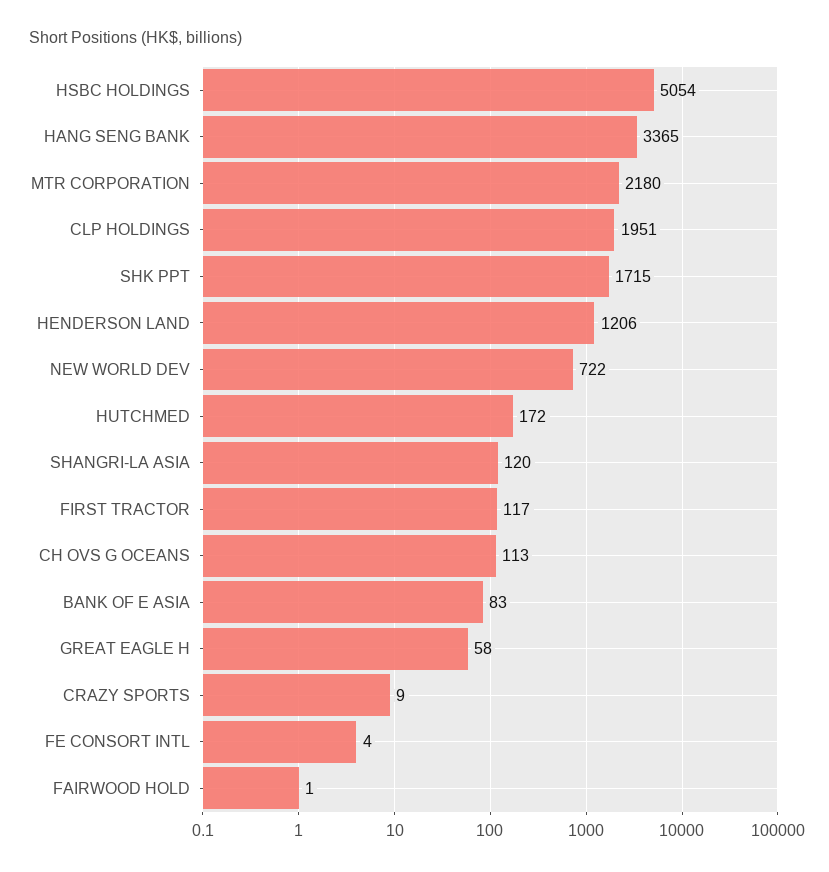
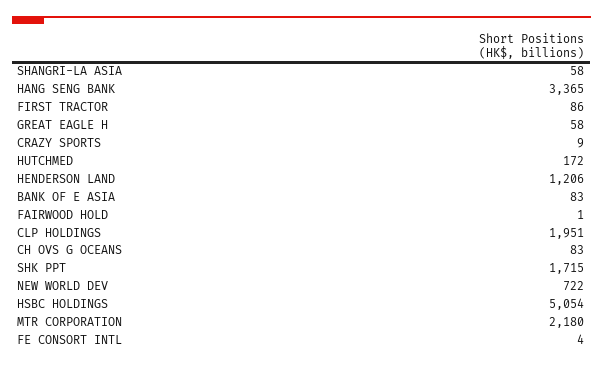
  {
    "HSBC HOLDINGS": 5054,
    "HANG SENG BANK": 3365,
    "MTR CORPORATION": 2180,
    "CLP HOLDINGS": 1951,
    "SHK PPT": 1715,
    "HENDERSON LAND": 1206,
    "NEW WORLD DEV": 722,
    "HUTCHMED": 172,
-   "SHANGRI-LA ASIA": 120,
+   "SHANGRI-LA ASIA": 58,
-   "FIRST TRACTOR": 117,
+   "FIRST TRACTOR": 86,
-   "CH OVS G OCEANS": 113,
+   "CH OVS G OCEANS": 83,
    "BANK OF E ASIA": 83,
    "GREAT EAGLE H": 58,
    "CRAZY SPORTS": 9,
    "FE CONSORT INTL": 4,
    "FAIRWOOD HOLD": 1
  }

